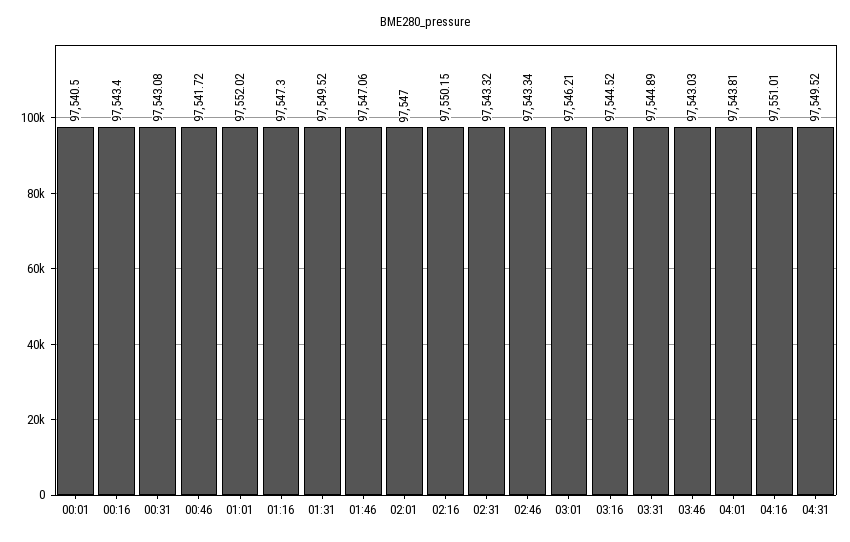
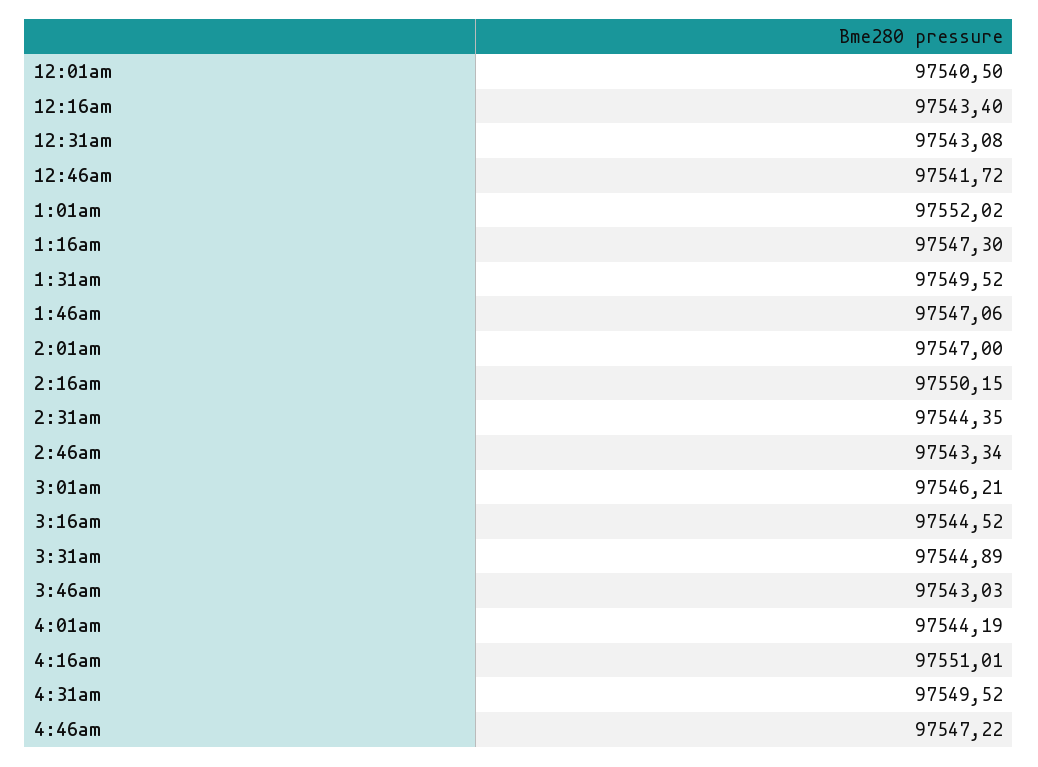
  {
    "00:01": 97540.5,
    "00:16": 97543.4,
    "00:31": 97543.08,
    "00:46": 97541.72,
    "01:01": 97552.02,
    "01:16": 97547.3,
    "01:31": 97549.52,
    "01:46": 97547.06,
    "02:01": 97547,
    "02:16": 97550.15,
-   "02:31": 97543.32,
+   "02:31": 97544.35,
    "02:46": 97543.34,
    "03:01": 97546.21,
    "03:16": 97544.52,
    "03:31": 97544.89,
    "03:46": 97543.03,
-   "04:01": 97543.81,
+   "04:01": 97544.19,
    "04:16": 97551.01,
-   "04:31": 97549.52
+   "04:31": 97549.52,
+   "4:46am": 97547.22
  }

